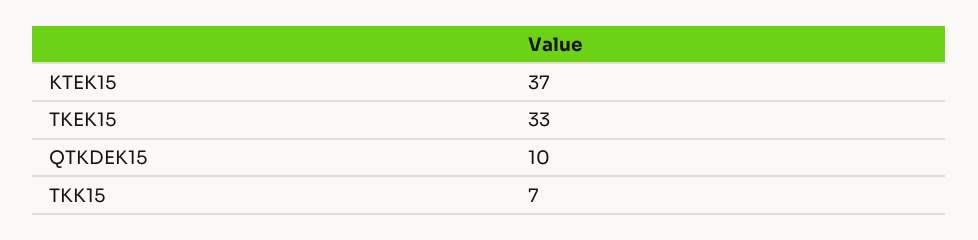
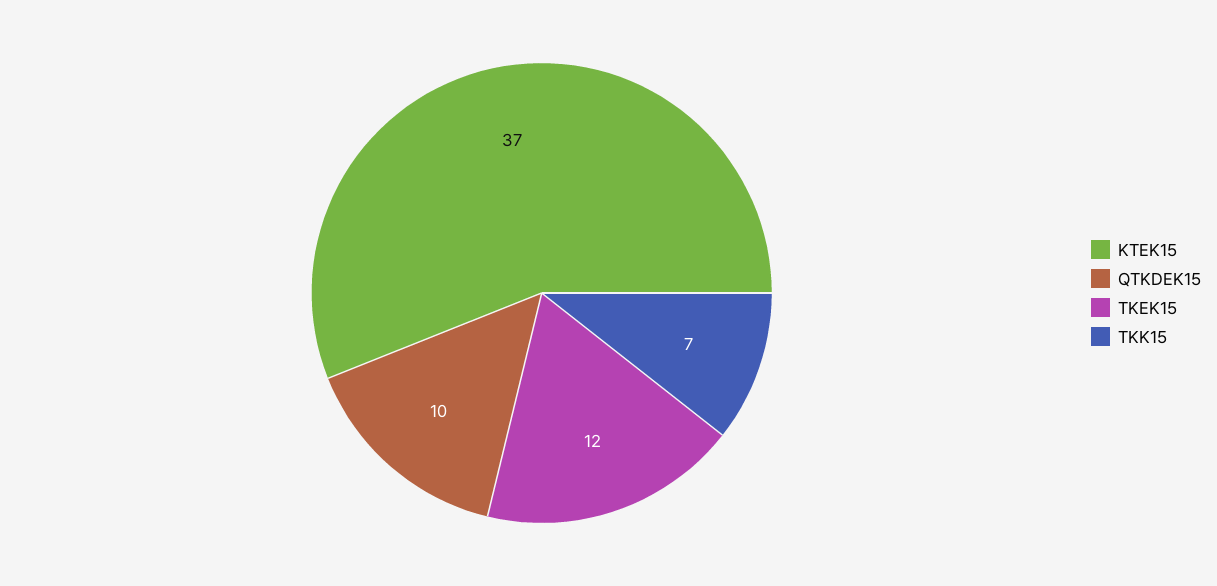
  {
    "KTEK15": 37,
-   "TKEK15": 33,
+   "TKEK15": 12,
    "QTKDEK15": 10,
    "TKK15": 7
  }

